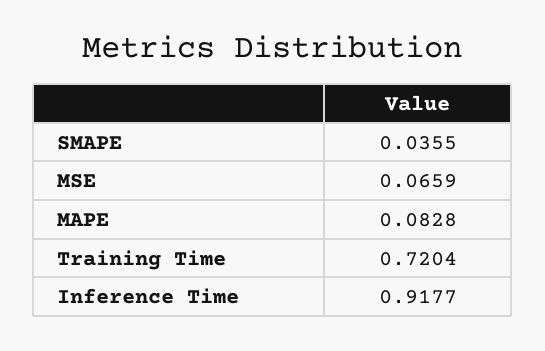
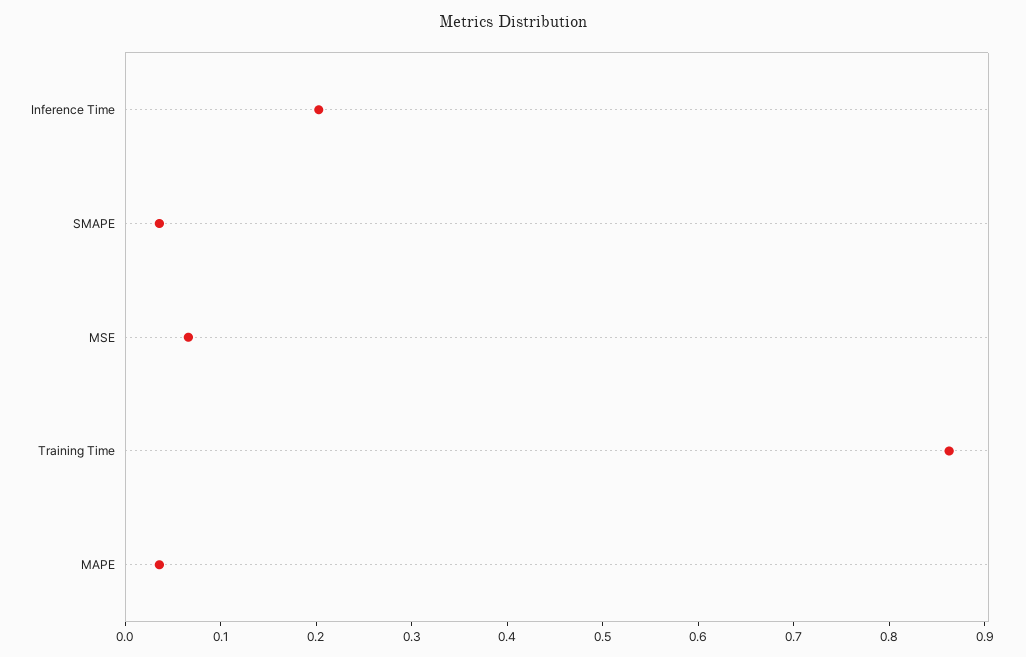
  {
    "SMAPE": 0.0355,
    "MSE": 0.0659,
-   "MAPE": 0.0828,
+   "MAPE": 0.04,
-   "Training Time": 0.7204,
+   "Training Time": 0.86,
-   "Inference Time": 0.9177
+   "Inference Time": 0.2
  }

